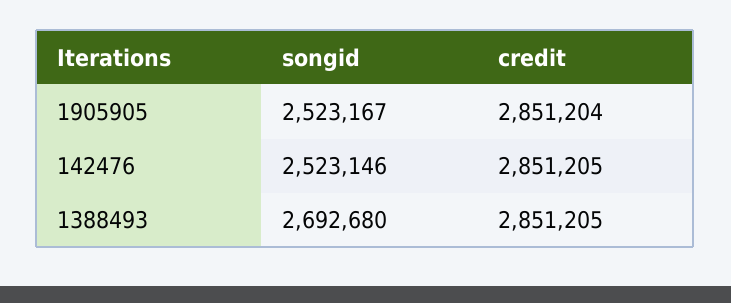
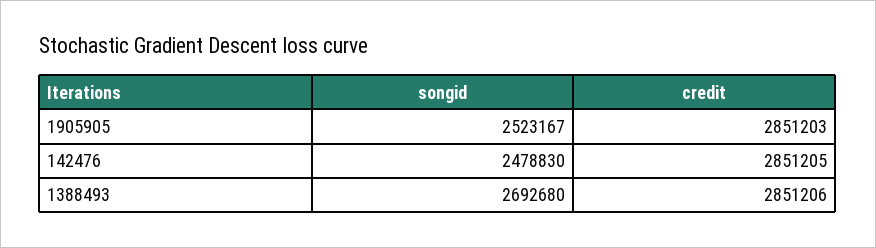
  {
    "songid": {
      "1905905": 2523167,
-     "142476": 2523146,
+     "142476": 2478830,
      "1388493": 2692680
    },
    "credit": {
-     "1905905": 2851204,
+     "1905905": 2851203,
      "142476": 2851205,
-     "1388493": 2851205
+     "1388493": 2851206
    }
  }

